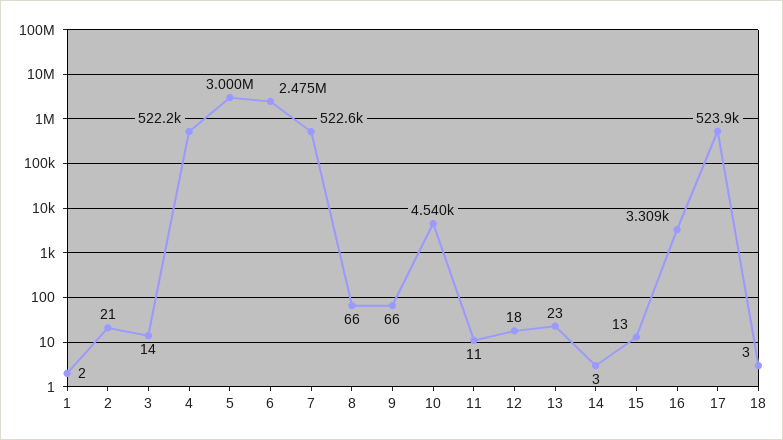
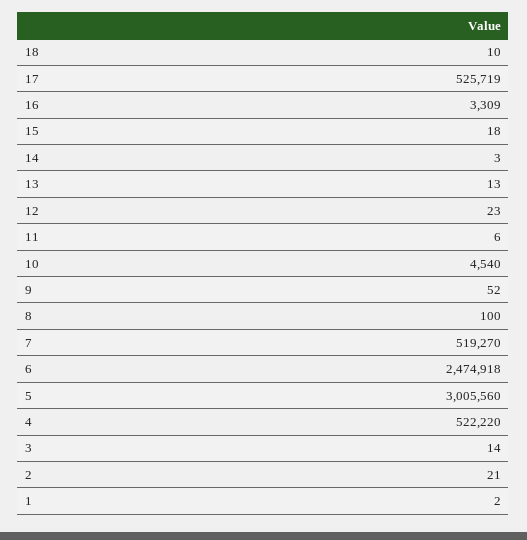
  {
    "1": 2,
    "2": 21,
    "3": 14,
    "4": 522220,
-   "5": 3000000,
+   "5": 3005560,
    "6": 2474918,
-   "7": 522600,
+   "7": 519270,
-   "8": 66,
+   "8": 100,
-   "9": 66,
+   "9": 52,
    "10": 4540,
-   "11": 11,
+   "11": 6,
-   "12": 18,
+   "12": 23,
-   "13": 23,
+   "13": 13,
    "14": 3,
-   "15": 13,
+   "15": 18,
    "16": 3309,
-   "17": 523900,
+   "17": 525719,
-   "18": 3
+   "18": 10
  }

